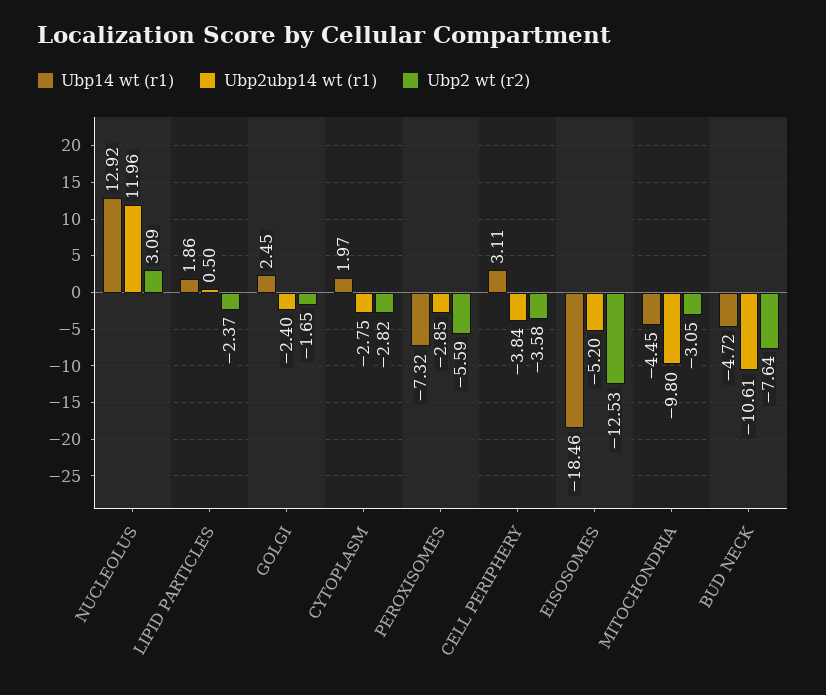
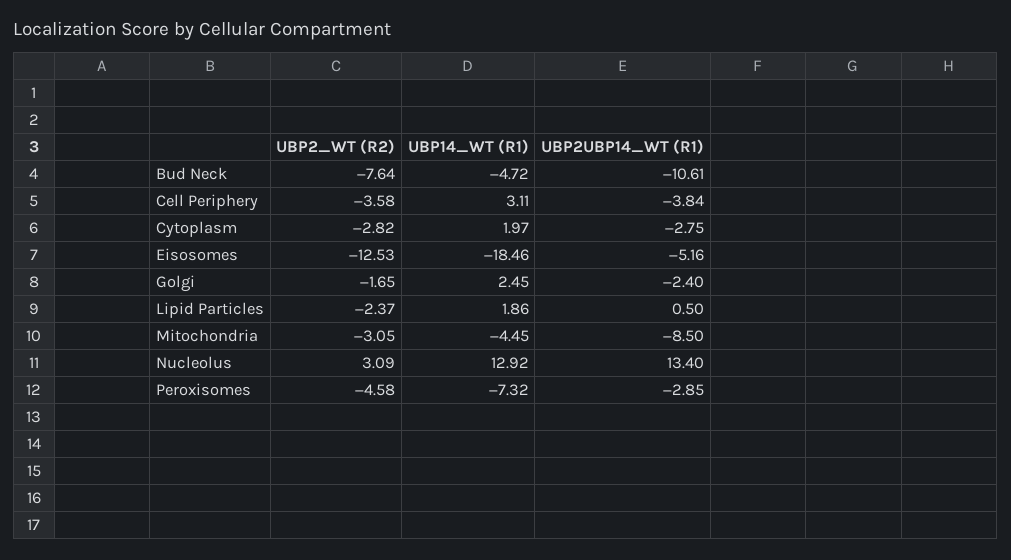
  {
    "Ubp14 wt (r1)": {
      "NUCLEOLUS": 12.92,
      "LIPID PARTICLES": 1.86,
      "GOLGI": 2.45,
      "CYTOPLASM": 1.97,
      "PEROXISOMES": -7.32,
      "CELL PERIPHERY": 3.11,
      "EISOSOMES": -18.46,
      "MITOCHONDRIA": -4.45,
      "BUD NECK": -4.72
    },
    "Ubp2ubp14 wt (r1)": {
-     "NUCLEOLUS": 11.96,
+     "NUCLEOLUS": 13.4,
      "LIPID PARTICLES": 0.5,
      "GOLGI": -2.4,
      "CYTOPLASM": -2.75,
      "PEROXISOMES": -2.85,
      "CELL PERIPHERY": -3.84,
-     "EISOSOMES": -5.2,
+     "EISOSOMES": -5.16,
-     "MITOCHONDRIA": -9.8,
+     "MITOCHONDRIA": -8.5,
      "BUD NECK": -10.61
    },
    "Ubp2 wt (r2)": {
      "NUCLEOLUS": 3.09,
      "LIPID PARTICLES": -2.37,
      "GOLGI": -1.65,
      "CYTOPLASM": -2.82,
-     "PEROXISOMES": -5.59,
+     "PEROXISOMES": -4.58,
      "CELL PERIPHERY": -3.58,
      "EISOSOMES": -12.53,
      "MITOCHONDRIA": -3.05,
      "BUD NECK": -7.64
    }
  }

